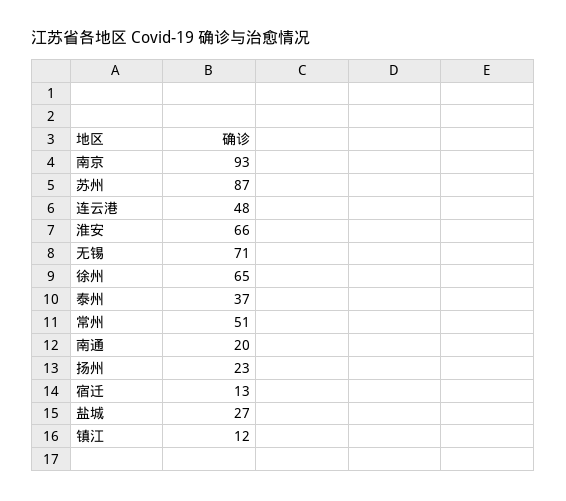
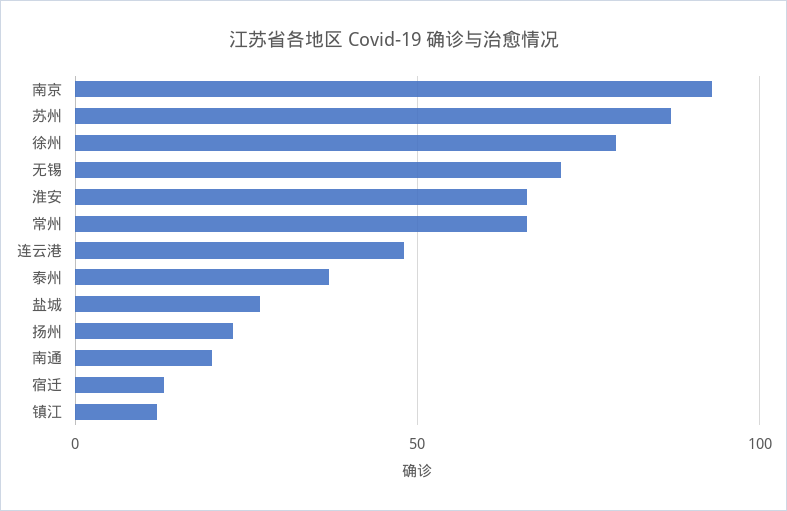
  {
    "南京": 93,
    "苏州": 87,
    "连云港": 48,
    "淮安": 66,
    "无锡": 71,
-   "徐州": 65,
+   "徐州": 80,
    "泰州": 37,
-   "常州": 51,
+   "常州": 65,
    "南通": 20,
    "扬州": 23,
    "宿迁": 13,
    "盐城": 27,
    "镇江": 12
  }

